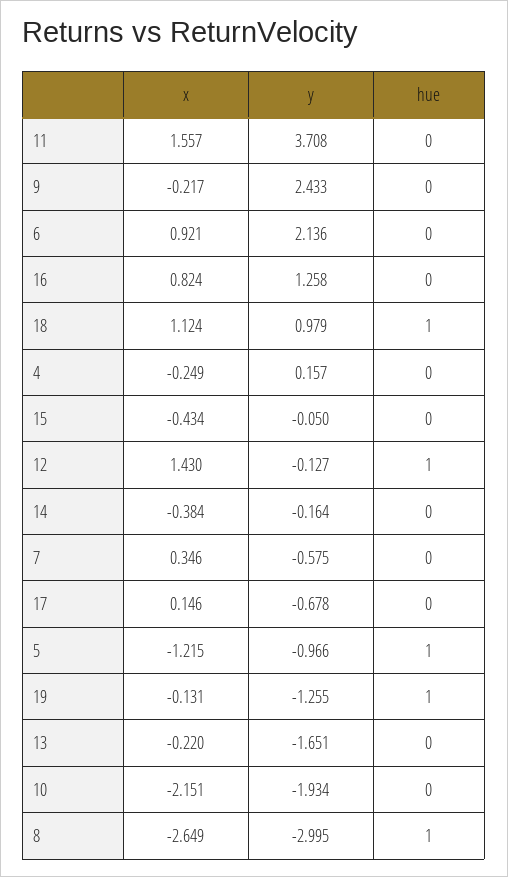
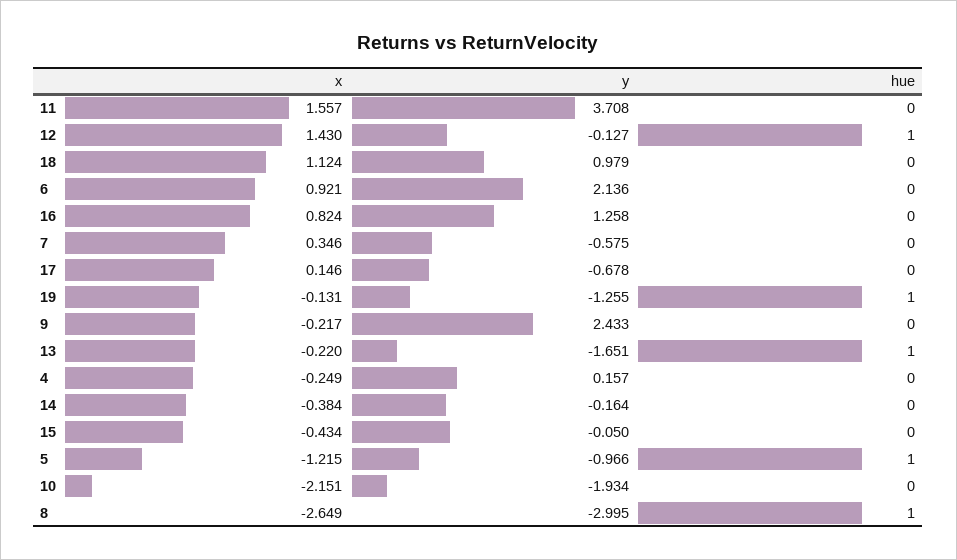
  {
    "x": {
      "11": 1.557,
      "9": -0.217,
      "6": 0.921,
      "16": 0.824,
      "18": 1.124,
      "4": -0.249,
      "15": -0.434,
      "12": 1.43,
      "14": -0.384,
      "7": 0.346,
      "17": 0.146,
      "5": -1.215,
      "19": -0.131,
      "13": -0.22,
      "10": -2.151,
      "8": -2.649
    },
    "y": {
      "11": 3.708,
      "9": 2.433,
      "6": 2.136,
      "16": 1.258,
      "18": 0.979,
      "4": 0.157,
      "15": -0.05,
      "12": -0.127,
      "14": -0.164,
      "7": -0.575,
      "17": -0.678,
      "5": -0.966,
      "19": -1.255,
      "13": -1.651,
      "10": -1.934,
      "8": -2.995
    },
    "hue": {
      "11": 0,
      "9": 0,
      "6": 0,
      "16": 0,
-     "18": 1,
+     "18": 0,
      "4": 0,
      "15": 0,
      "12": 1,
      "14": 0,
      "7": 0,
      "17": 0,
      "5": 1,
      "19": 1,
-     "13": 0,
+     "13": 1,
      "10": 0,
      "8": 1
    }
  }

